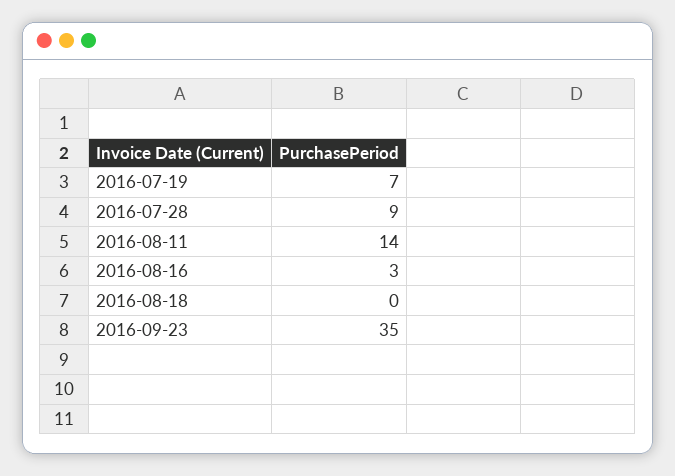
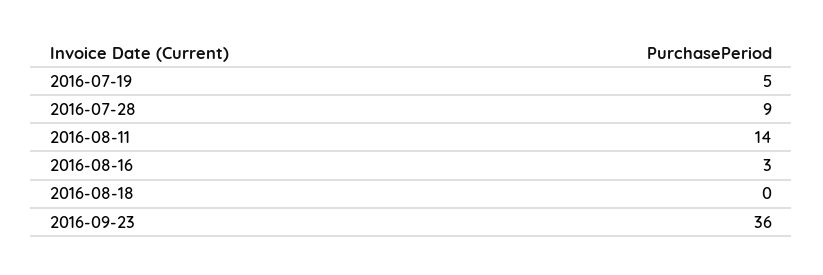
  {
-   "2016-07-19": 7,
+   "2016-07-19": 5,
    "2016-07-28": 9,
    "2016-08-11": 14,
    "2016-08-16": 3,
    "2016-08-18": 0,
-   "2016-09-23": 35
+   "2016-09-23": 36
  }

